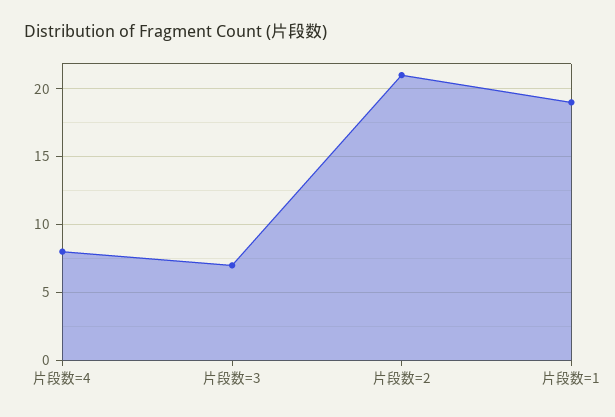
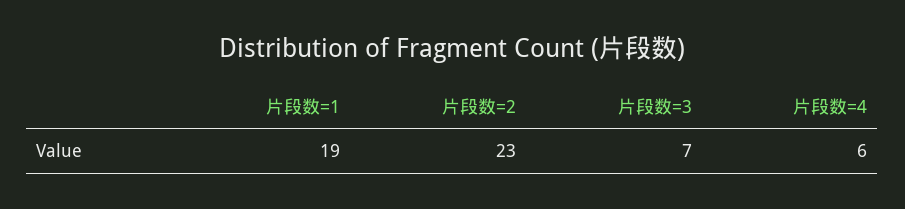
  {
-   "片段数=4": 8,
+   "片段数=4": 6,
    "片段数=3": 7,
-   "片段数=2": 21,
+   "片段数=2": 23,
    "片段数=1": 19
  }

